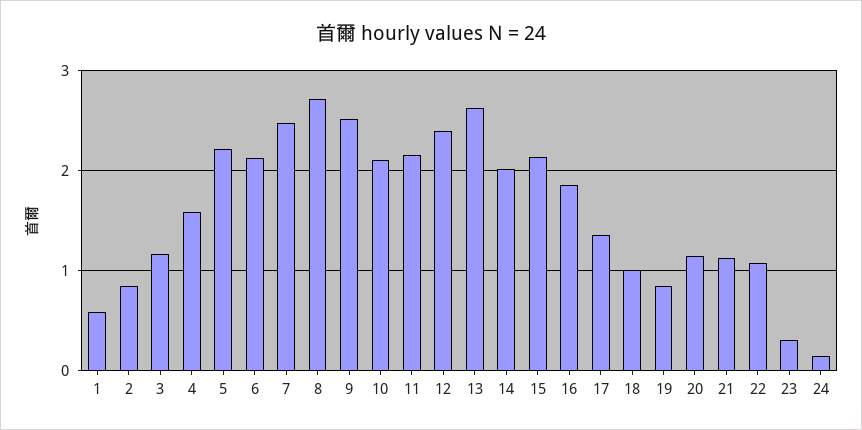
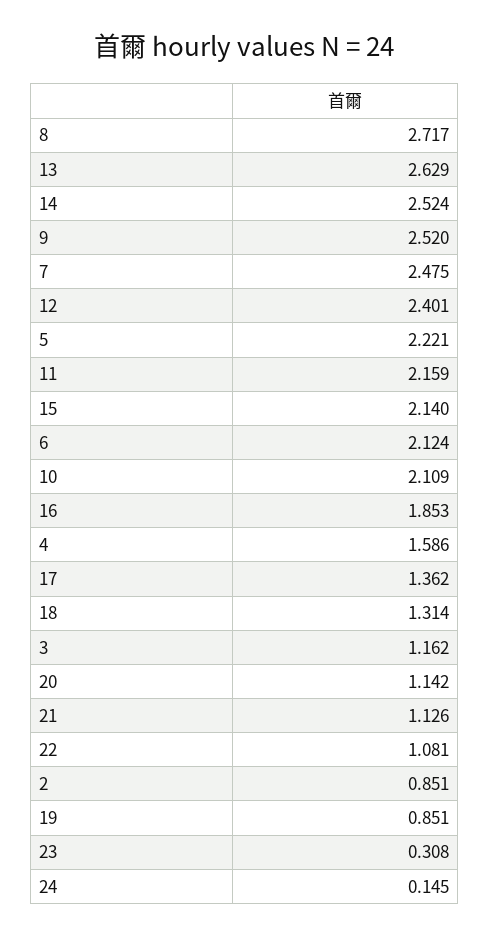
  {
-   "1": 0.6,
    "2": 0.851,
    "3": 1.162,
    "4": 1.586,
    "5": 2.221,
    "6": 2.124,
    "7": 2.475,
    "8": 2.717,
    "9": 2.52,
    "10": 2.109,
    "11": 2.159,
    "12": 2.401,
    "13": 2.629,
-   "14": 2,
+   "14": 2.524,
    "15": 2.14,
    "16": 1.853,
    "17": 1.362,
-   "18": 1,
+   "18": 1.314,
    "19": 0.851,
    "20": 1.142,
    "21": 1.126,
    "22": 1.081,
    "23": 0.308,
    "24": 0.145
  }

